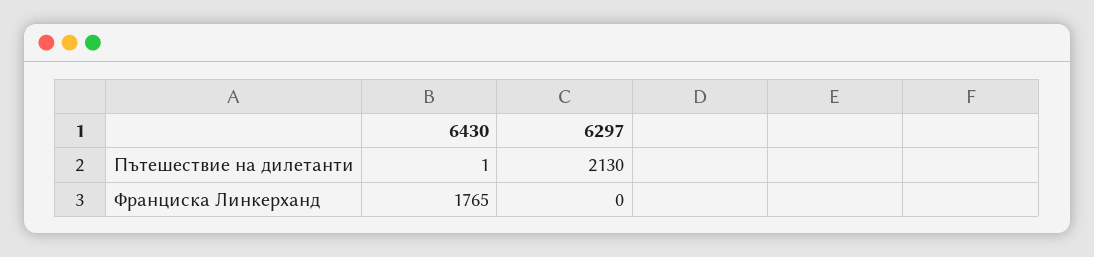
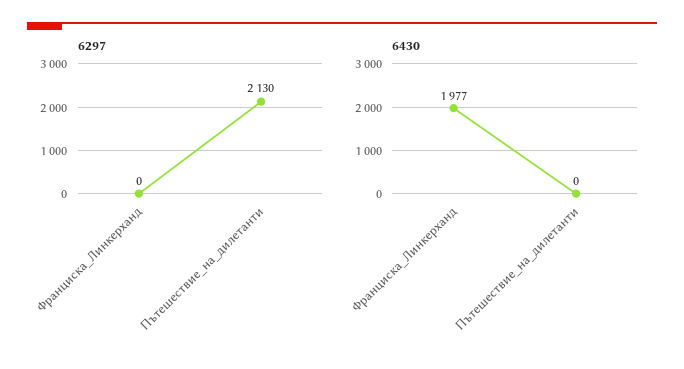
  {
    "6430": {
-     "Пътешествие на дилетанти": 1,
+     "Пътешествие на дилетанти": 0,
-     "Франциска Линкерханд": 1765
+     "Франциска Линкерханд": 1977
    },
    "6297": {
      "Пътешествие на дилетанти": 2130,
      "Франциска Линкерханд": 0
    }
  }

